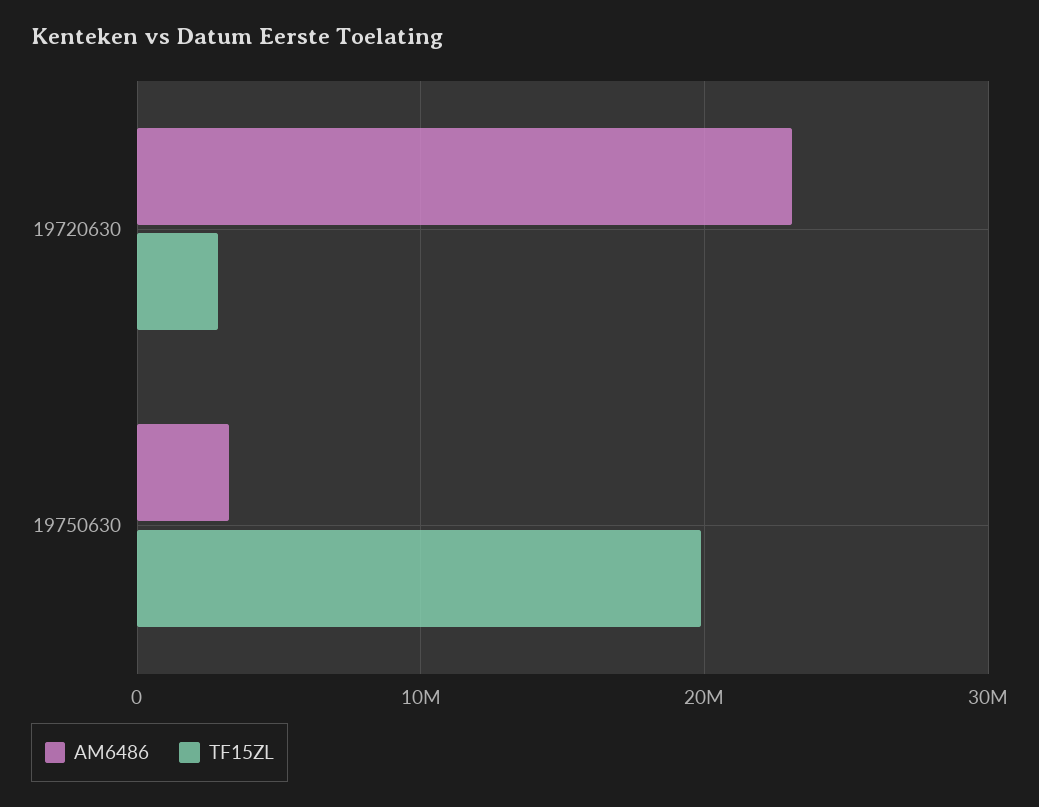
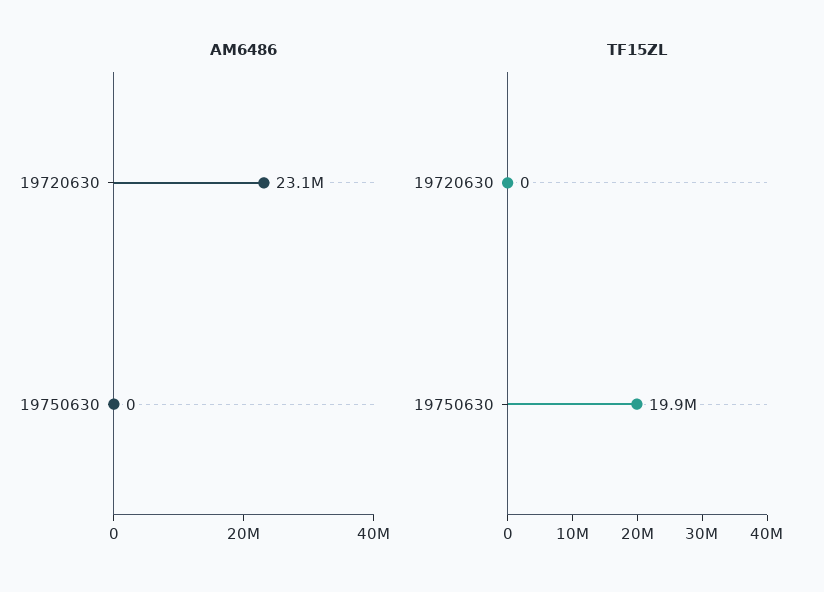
  {
    "AM6486": {
      "19720630": 23100000,
-     "19750630": 3000000
+     "19750630": 0
    },
    "TF15ZL": {
-     "19720630": 3000000,
+     "19720630": 0,
      "19750630": 19900000
    }
  }

